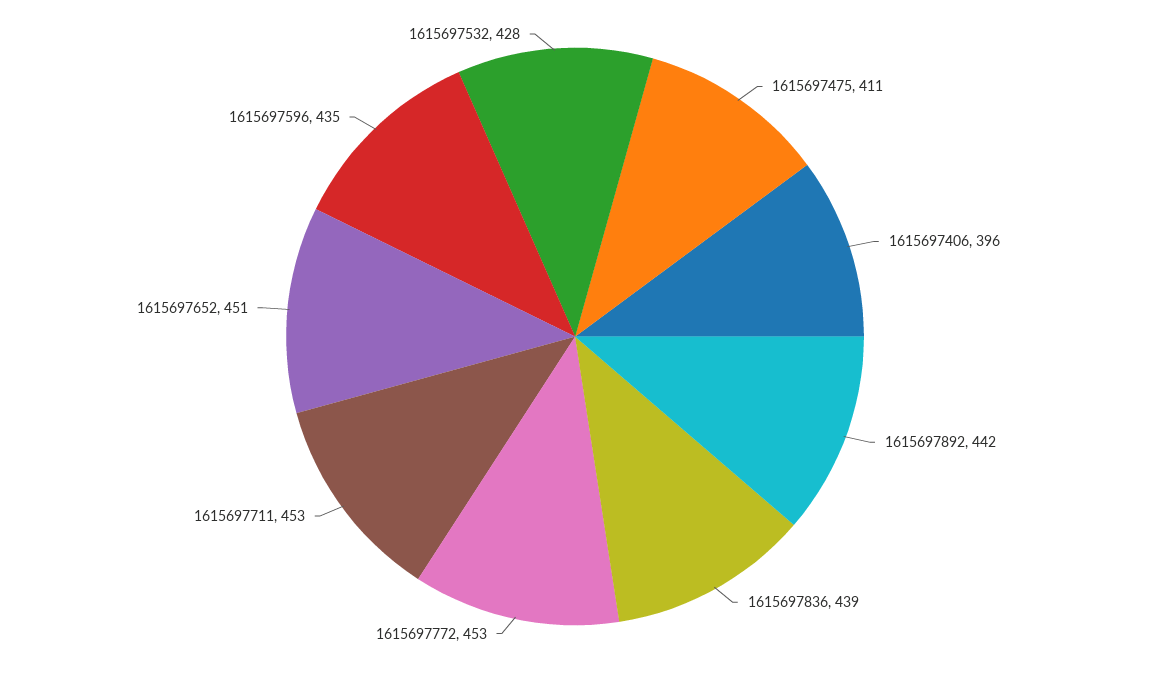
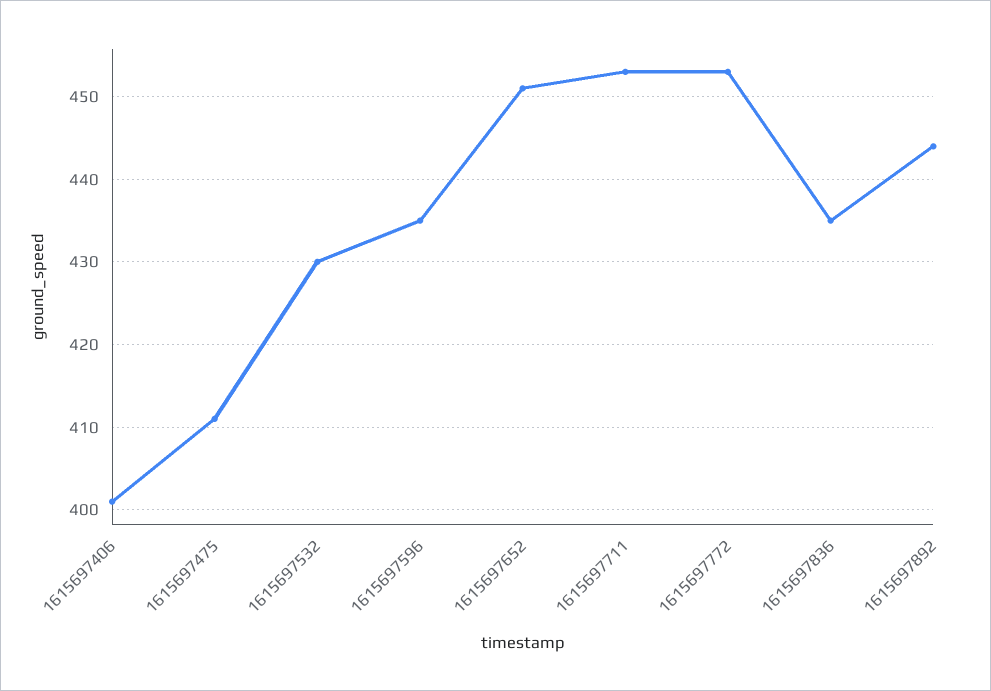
  {
    "1615697475": 411,
-   "1615697406": 396,
+   "1615697406": 401,
-   "1615697892": 442,
+   "1615697892": 444,
-   "1615697836": 439,
+   "1615697836": 435,
    "1615697772": 453,
    "1615697711": 453,
    "1615697652": 451,
    "1615697596": 435,
-   "1615697532": 428
+   "1615697532": 430
  }

